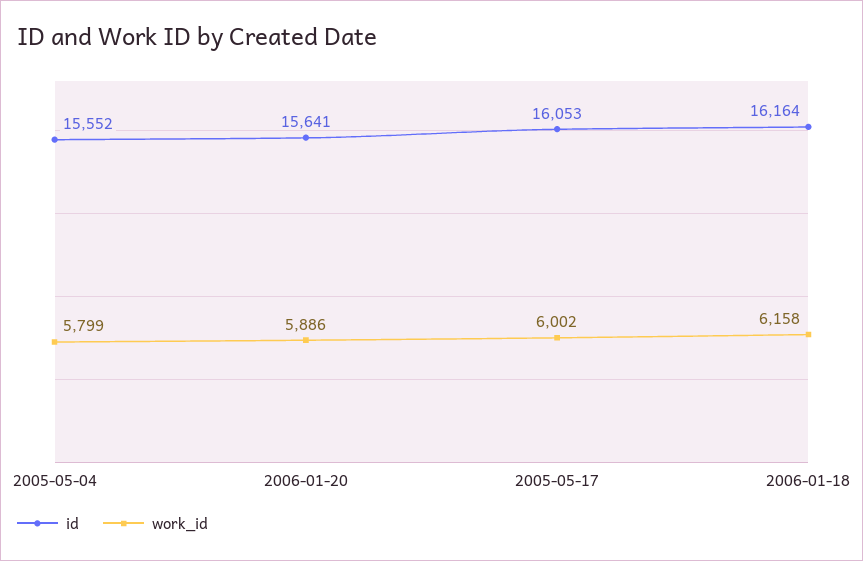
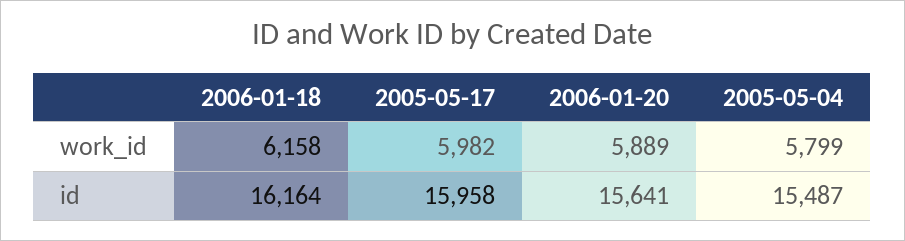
  {
    "id": {
-     "2005-05-04": 15552,
+     "2005-05-04": 15487,
      "2006-01-20": 15641,
-     "2005-05-17": 16053,
+     "2005-05-17": 15958,
      "2006-01-18": 16164
    },
    "work_id": {
      "2005-05-04": 5799,
-     "2006-01-20": 5886,
+     "2006-01-20": 5889,
-     "2005-05-17": 6002,
+     "2005-05-17": 5982,
      "2006-01-18": 6158
    }
  }

